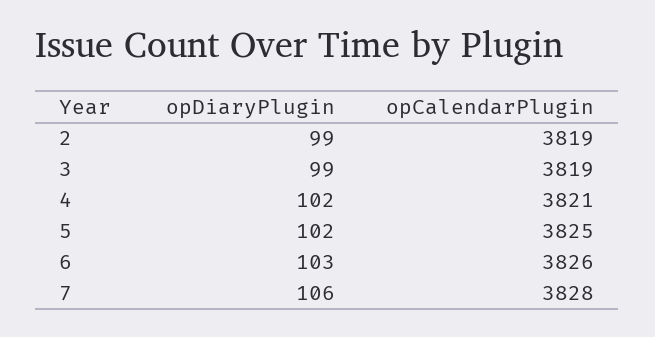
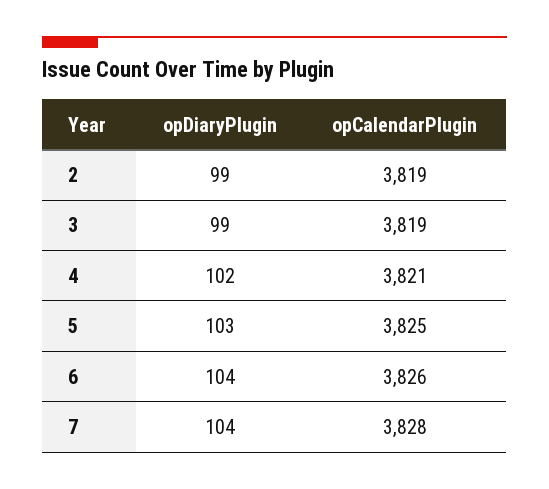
  {
    "opDiaryPlugin": {
      "2": 99,
      "3": 99,
      "4": 102,
-     "5": 102,
+     "5": 103,
-     "6": 103,
+     "6": 104,
-     "7": 106
+     "7": 104
    },
    "opCalendarPlugin": {
      "2": 3819,
      "3": 3819,
      "4": 3821,
      "5": 3825,
      "6": 3826,
      "7": 3828
    }
  }

